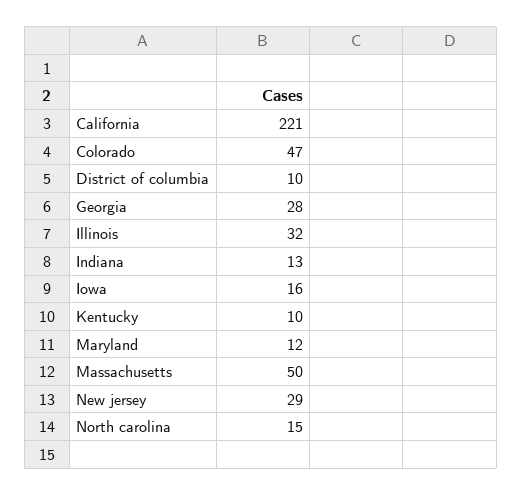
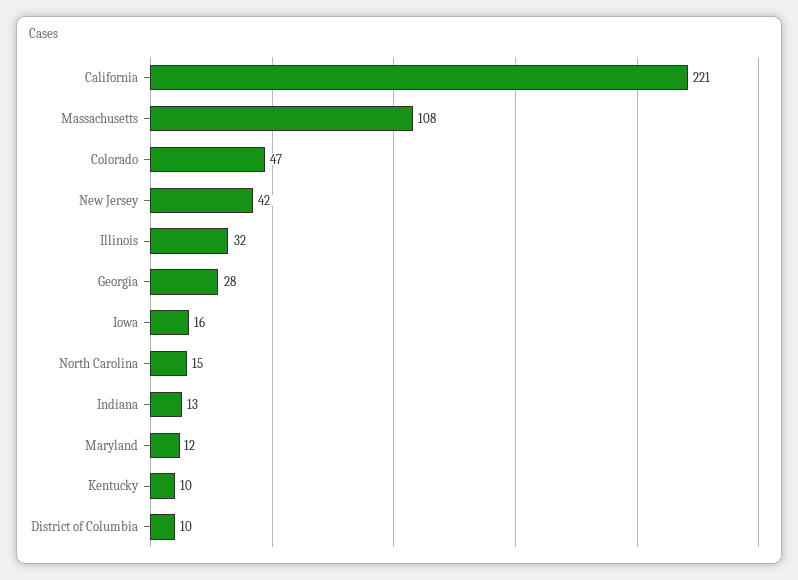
  {
    "California": 221,
    "Colorado": 47,
    "District of columbia": 10,
    "Georgia": 28,
    "Illinois": 32,
    "Indiana": 13,
    "Iowa": 16,
    "Kentucky": 10,
    "Maryland": 12,
-   "Massachusetts": 50,
+   "Massachusetts": 108,
-   "New jersey": 29,
+   "New jersey": 42,
    "North carolina": 15
  }

